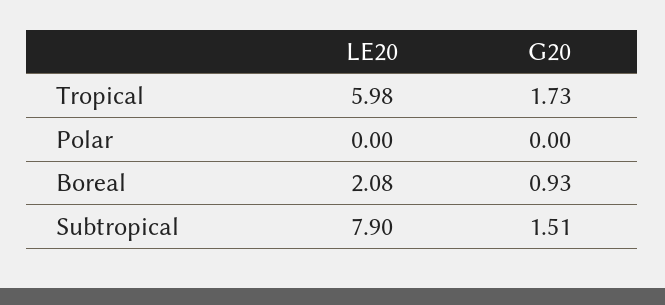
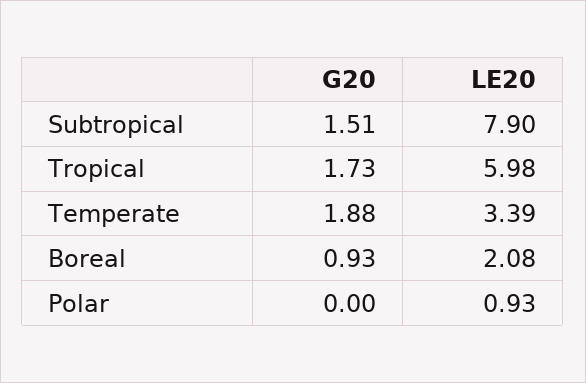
  {
    "LE20": {
      "Tropical": 5.98,
-     "Polar": 0,
+     "Polar": 0.93,
      "Boreal": 2.08,
-     "Subtropical": 7.9
+     "Subtropical": 7.9,
+     "Temperate": 3.39
    },
    "G20": {
      "Tropical": 1.73,
      "Polar": 0,
      "Boreal": 0.93,
-     "Subtropical": 1.51
+     "Subtropical": 1.51,
+     "Temperate": 1.88
    }
  }

